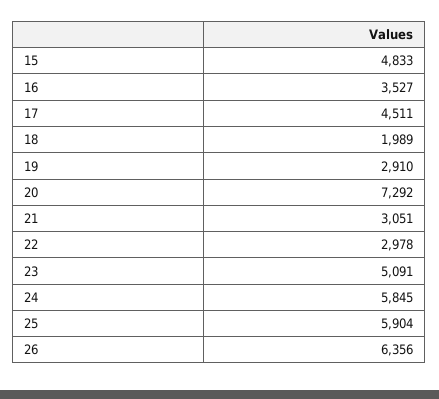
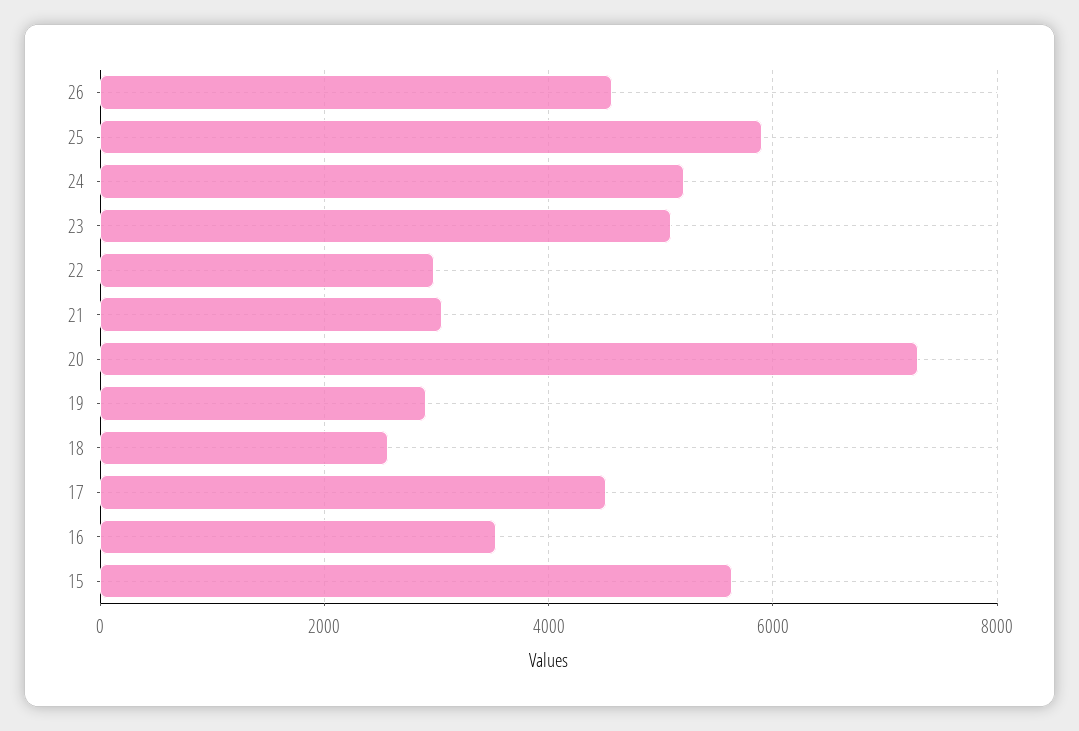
  {
-   "15": 4833,
+   "15": 5600,
    "16": 3527,
    "17": 4511,
-   "18": 1989,
+   "18": 2600,
    "19": 2910,
    "20": 7292,
    "21": 3051,
    "22": 2978,
    "23": 5091,
-   "24": 5845,
+   "24": 5200,
    "25": 5904,
-   "26": 6356
+   "26": 4600
  }

